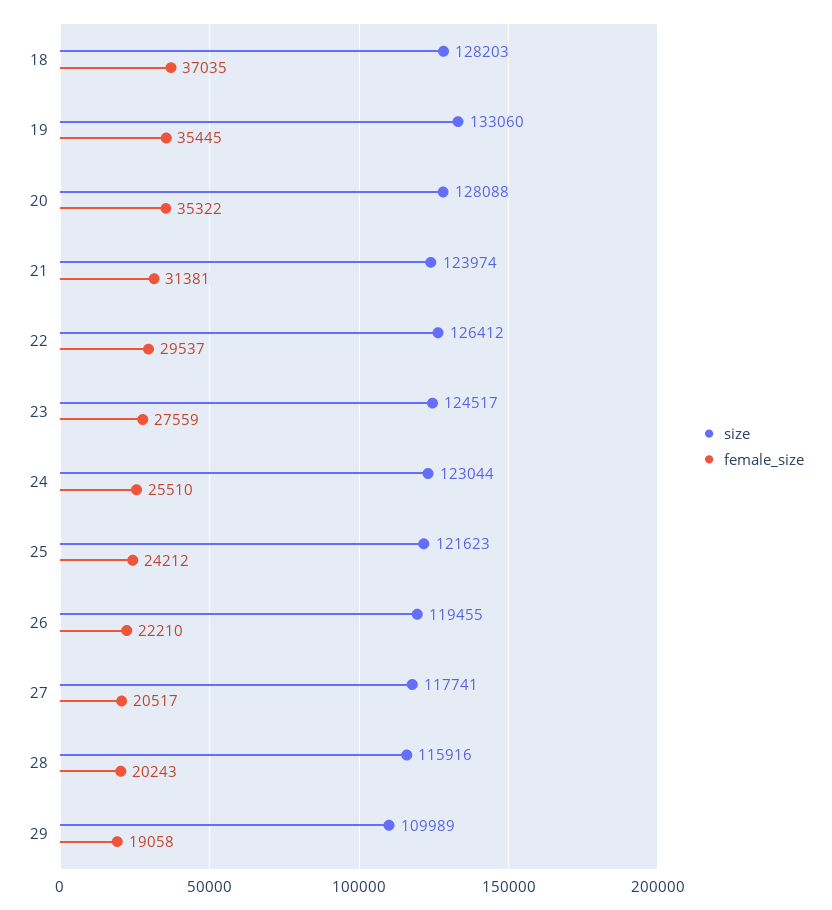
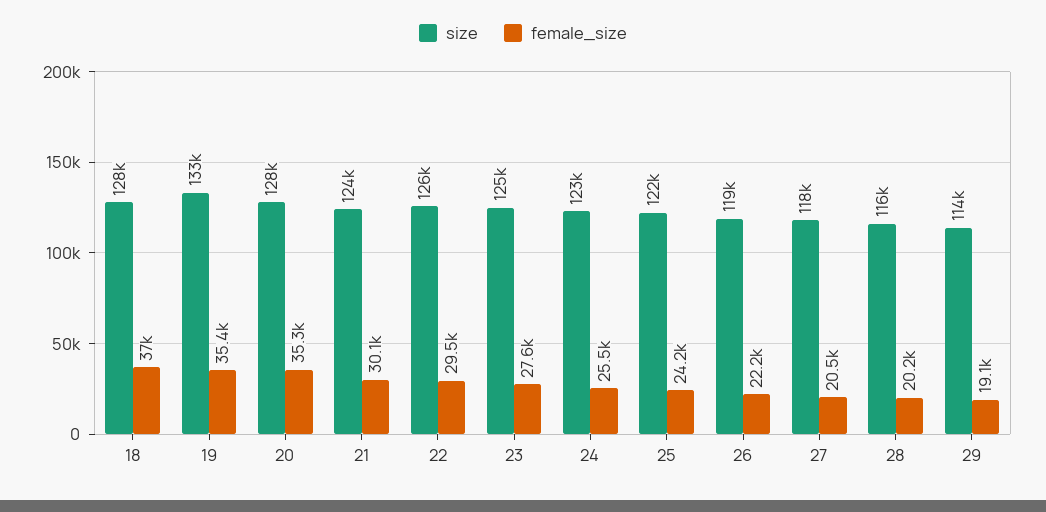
  {
    "size": {
      "18": 128203,
      "19": 133060,
      "20": 128088,
      "21": 123974,
      "22": 126412,
      "23": 124517,
      "24": 123044,
      "25": 121623,
      "26": 119455,
      "27": 117741,
      "28": 115916,
-     "29": 109989
+     "29": 114000
    },
    "female_size": {
      "18": 37035,
      "19": 35445,
      "20": 35322,
-     "21": 31381,
+     "21": 30100,
      "22": 29537,
      "23": 27559,
      "24": 25510,
      "25": 24212,
      "26": 22210,
      "27": 20517,
      "28": 20243,
      "29": 19058
    }
  }

